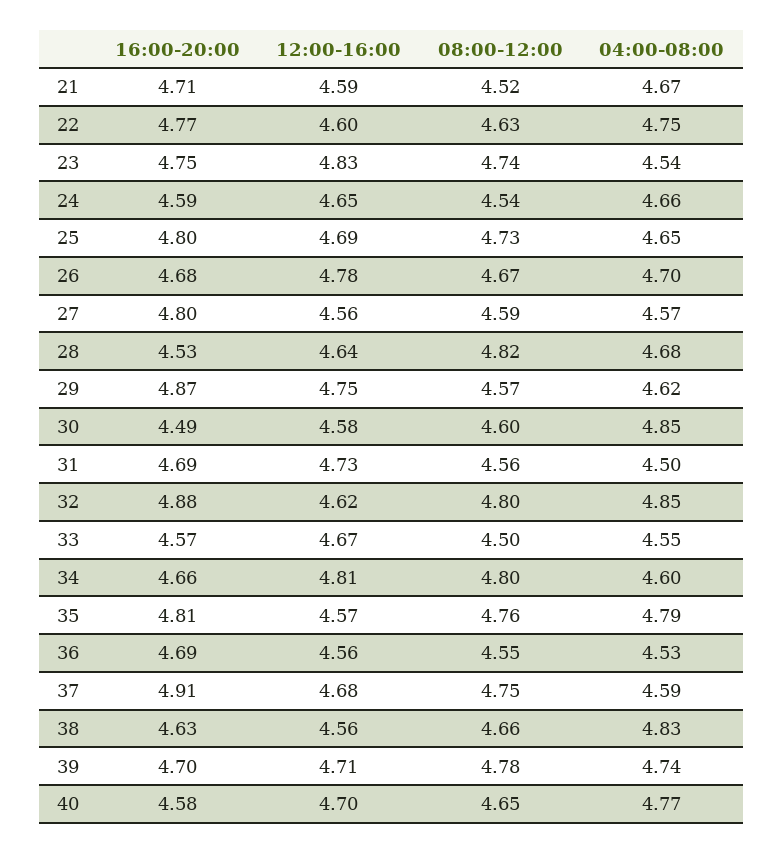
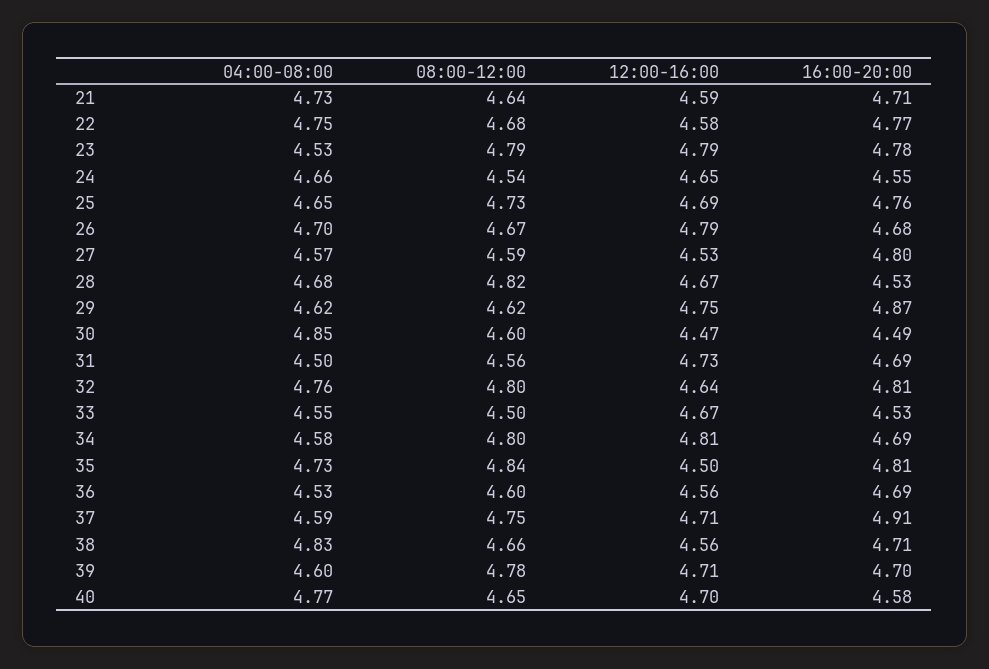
  {
    "16:00-20:00": {
      "21": 4.71,
      "22": 4.77,
-     "23": 4.75,
+     "23": 4.78,
-     "24": 4.59,
+     "24": 4.55,
-     "25": 4.8,
+     "25": 4.76,
      "26": 4.68,
      "27": 4.8,
      "28": 4.53,
      "29": 4.87,
      "30": 4.49,
      "31": 4.69,
-     "32": 4.88,
+     "32": 4.81,
-     "33": 4.57,
+     "33": 4.53,
-     "34": 4.66,
+     "34": 4.69,
      "35": 4.81,
      "36": 4.69,
      "37": 4.91,
-     "38": 4.63,
+     "38": 4.71,
      "39": 4.7,
      "40": 4.58
    },
    "12:00-16:00": {
      "21": 4.59,
-     "22": 4.6,
+     "22": 4.58,
-     "23": 4.83,
+     "23": 4.79,
      "24": 4.65,
      "25": 4.69,
-     "26": 4.78,
+     "26": 4.79,
-     "27": 4.56,
+     "27": 4.53,
-     "28": 4.64,
+     "28": 4.67,
      "29": 4.75,
-     "30": 4.58,
+     "30": 4.47,
      "31": 4.73,
-     "32": 4.62,
+     "32": 4.64,
      "33": 4.67,
      "34": 4.81,
-     "35": 4.57,
+     "35": 4.5,
      "36": 4.56,
-     "37": 4.68,
+     "37": 4.71,
      "38": 4.56,
      "39": 4.71,
      "40": 4.7
    },
    "08:00-12:00": {
-     "21": 4.52,
+     "21": 4.64,
-     "22": 4.63,
+     "22": 4.68,
-     "23": 4.74,
+     "23": 4.79,
      "24": 4.54,
      "25": 4.73,
      "26": 4.67,
      "27": 4.59,
      "28": 4.82,
-     "29": 4.57,
+     "29": 4.62,
      "30": 4.6,
      "31": 4.56,
      "32": 4.8,
      "33": 4.5,
      "34": 4.8,
-     "35": 4.76,
+     "35": 4.84,
-     "36": 4.55,
+     "36": 4.6,
      "37": 4.75,
      "38": 4.66,
      "39": 4.78,
      "40": 4.65
    },
    "04:00-08:00": {
-     "21": 4.67,
+     "21": 4.73,
      "22": 4.75,
-     "23": 4.54,
+     "23": 4.53,
      "24": 4.66,
      "25": 4.65,
      "26": 4.7,
      "27": 4.57,
      "28": 4.68,
      "29": 4.62,
      "30": 4.85,
      "31": 4.5,
-     "32": 4.85,
+     "32": 4.76,
      "33": 4.55,
-     "34": 4.6,
+     "34": 4.58,
-     "35": 4.79,
+     "35": 4.73,
      "36": 4.53,
      "37": 4.59,
      "38": 4.83,
-     "39": 4.74,
+     "39": 4.6,
      "40": 4.77
    }
  }

